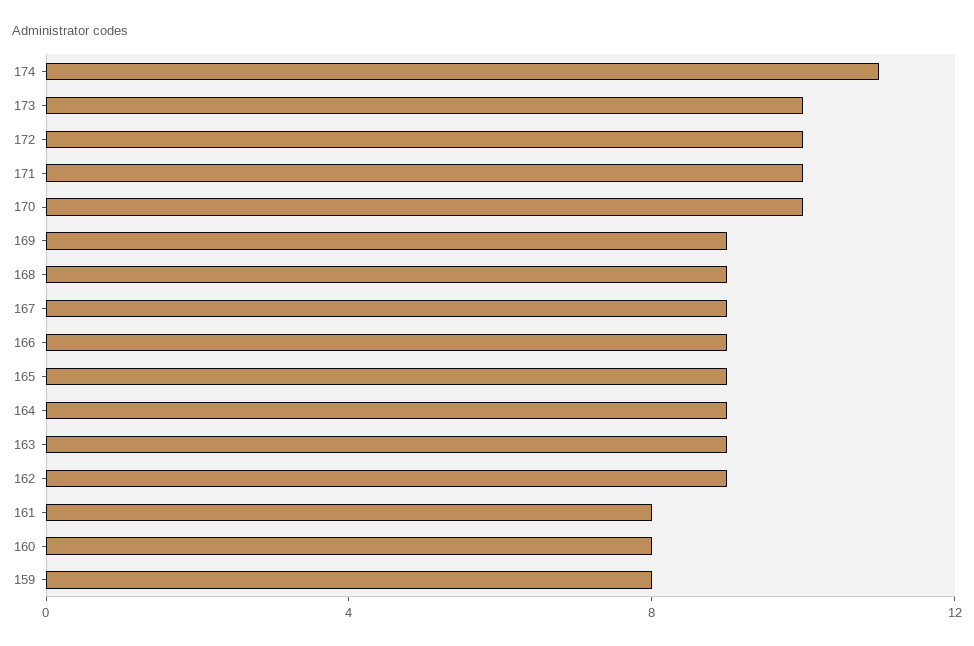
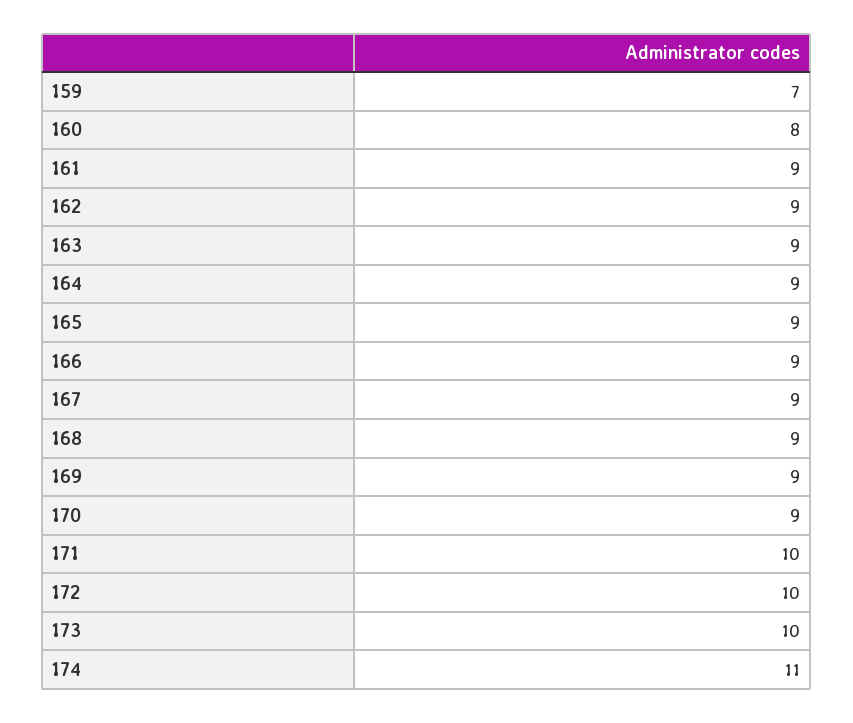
  {
    "174": 11,
    "173": 10,
    "172": 10,
    "171": 10,
-   "170": 10,
+   "170": 9,
    "169": 9,
    "168": 9,
    "167": 9,
    "166": 9,
    "165": 9,
    "164": 9,
    "163": 9,
    "162": 9,
-   "161": 8,
+   "161": 9,
    "160": 8,
-   "159": 8
+   "159": 7
  }

